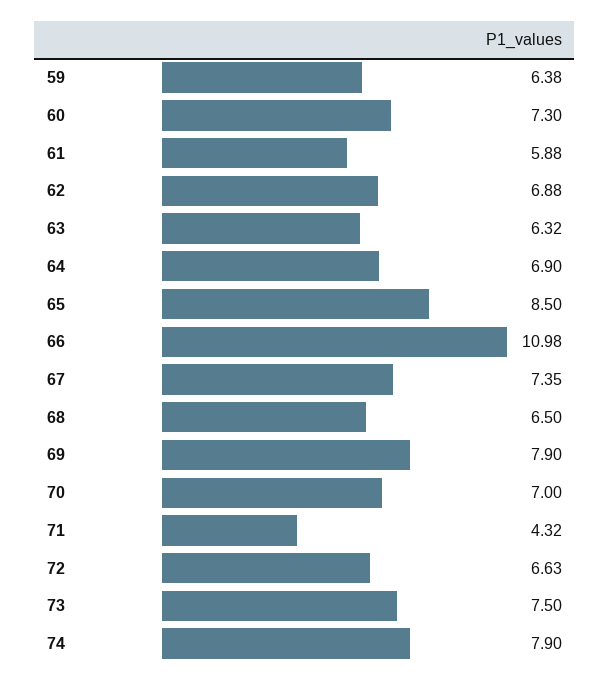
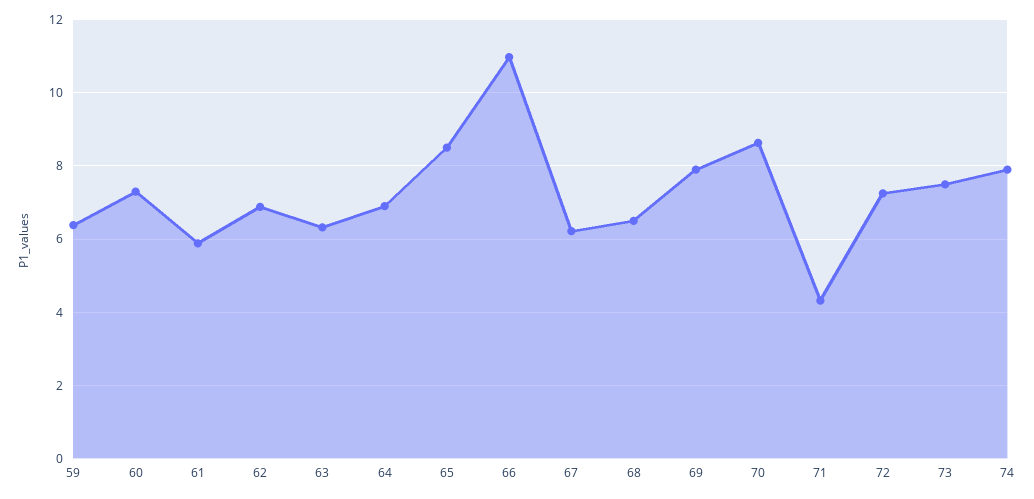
  {
    "59": 6.38,
    "60": 7.3,
    "61": 5.88,
    "62": 6.88,
    "63": 6.32,
    "64": 6.9,
    "65": 8.5,
    "66": 10.98,
-   "67": 7.35,
+   "67": 6.2,
    "68": 6.5,
    "69": 7.9,
-   "70": 7,
+   "70": 8.6,
    "71": 4.32,
-   "72": 6.63,
+   "72": 7.2,
    "73": 7.5,
    "74": 7.9
  }

